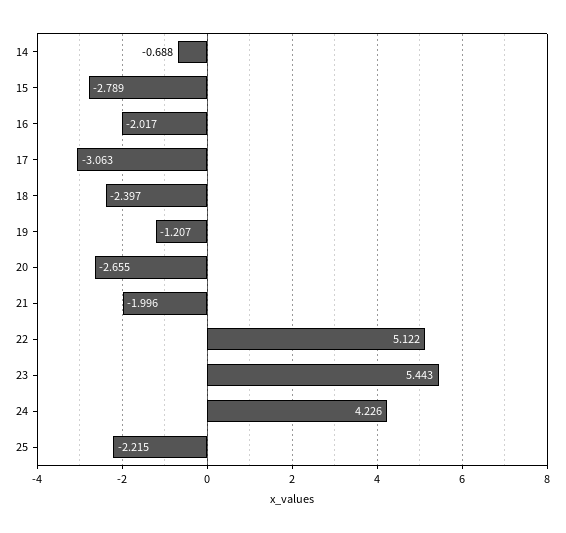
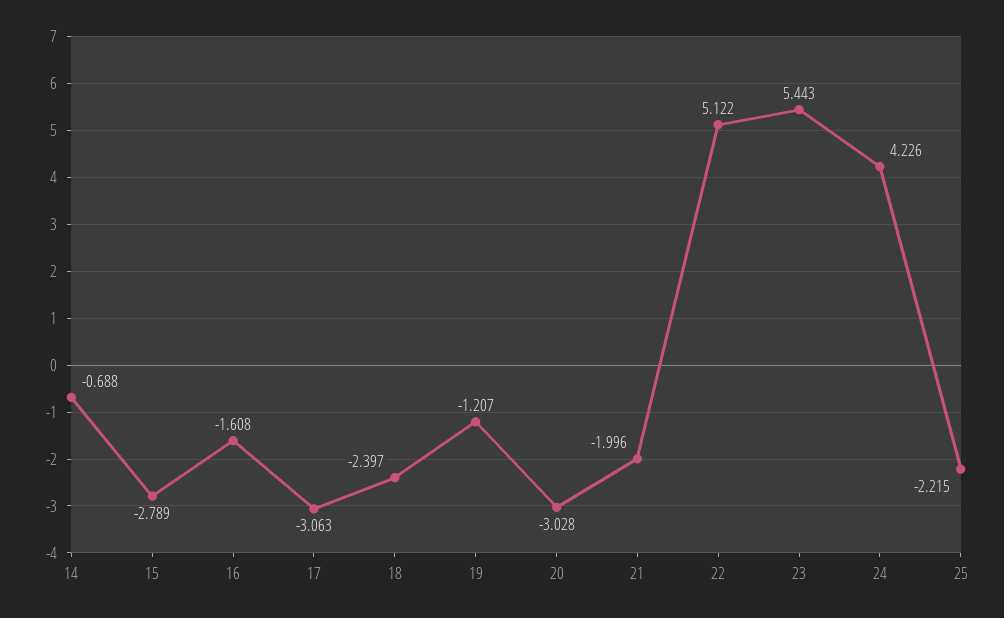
  {
    "14": -0.688,
    "15": -2.789,
-   "16": -2.017,
+   "16": -1.608,
    "17": -3.063,
    "18": -2.397,
    "19": -1.207,
-   "20": -2.655,
+   "20": -3.028,
    "21": -1.996,
    "22": 5.122,
    "23": 5.443,
    "24": 4.226,
    "25": -2.215
  }

